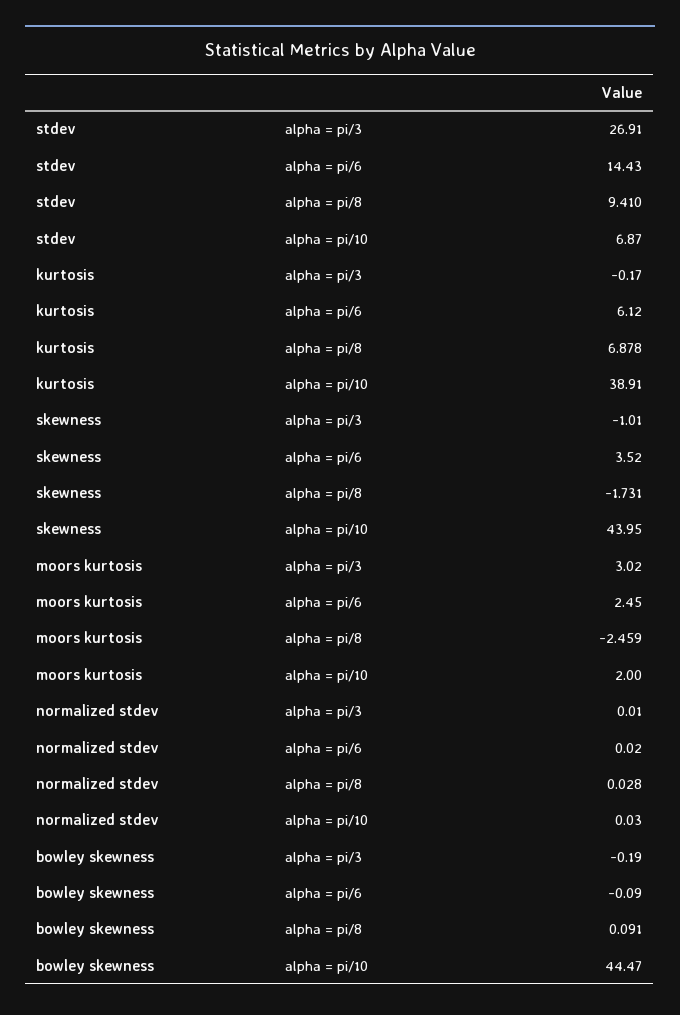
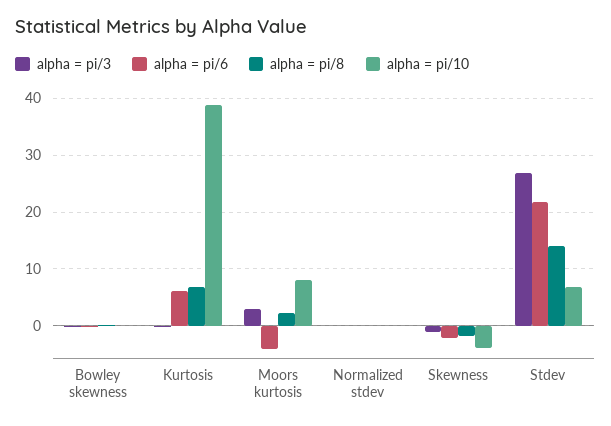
  {
    "alpha = pi/3": {
      "stdev": 26.91,
      "kurtosis": -0.17,
      "skewness": -1.01,
      "moors kurtosis": 3.02,
      "normalized stdev": 0.01,
      "bowley skewness": -0.19
    },
    "alpha = pi/6": {
-     "stdev": 14.43,
+     "stdev": 22,
      "kurtosis": 6.12,
-     "skewness": 3.52,
+     "skewness": -2,
-     "moors kurtosis": 2.45,
+     "moors kurtosis": -4,
      "normalized stdev": 0.02,
      "bowley skewness": -0.09
    },
    "alpha = pi/8": {
-     "stdev": 9.41,
+     "stdev": 14,
      "kurtosis": 6.878,
      "skewness": -1.731,
-     "moors kurtosis": -2.459,
+     "moors kurtosis": 2,
      "normalized stdev": 0.028,
      "bowley skewness": 0.091
    },
    "alpha = pi/10": {
      "stdev": 6.87,
      "kurtosis": 38.91,
-     "skewness": 43.95,
+     "skewness": -4,
-     "moors kurtosis": 2,
+     "moors kurtosis": 8,
      "normalized stdev": 0.03,
-     "bowley skewness": 44.47
+     "bowley skewness": 0
    }
  }

